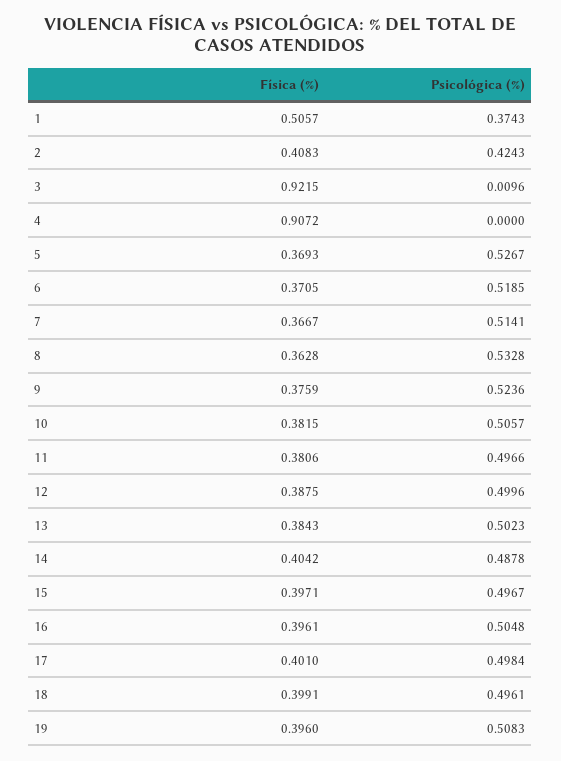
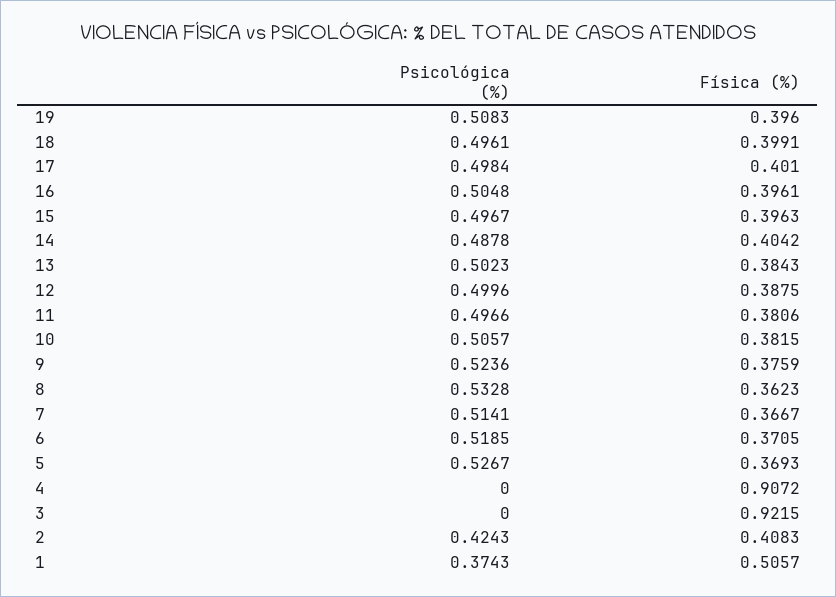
  {
    "Física (%)": {
      "1": 0.5057,
      "2": 0.4083,
      "3": 0.9215,
      "4": 0.9072,
      "5": 0.3693,
      "6": 0.3705,
      "7": 0.3667,
-     "8": 0.3628,
+     "8": 0.3623,
      "9": 0.3759,
      "10": 0.3815,
      "11": 0.3806,
      "12": 0.3875,
      "13": 0.3843,
      "14": 0.4042,
-     "15": 0.3971,
+     "15": 0.3963,
      "16": 0.3961,
      "17": 0.401,
      "18": 0.3991,
      "19": 0.396
    },
    "Psicológica (%)": {
      "1": 0.3743,
      "2": 0.4243,
-     "3": 0.0096,
+     "3": 0,
      "4": 0,
      "5": 0.5267,
      "6": 0.5185,
      "7": 0.5141,
      "8": 0.5328,
      "9": 0.5236,
      "10": 0.5057,
      "11": 0.4966,
      "12": 0.4996,
      "13": 0.5023,
      "14": 0.4878,
      "15": 0.4967,
      "16": 0.5048,
      "17": 0.4984,
      "18": 0.4961,
      "19": 0.5083
    }
  }

